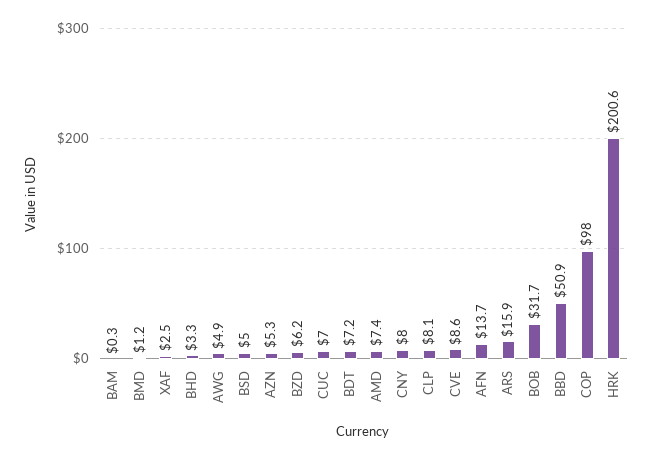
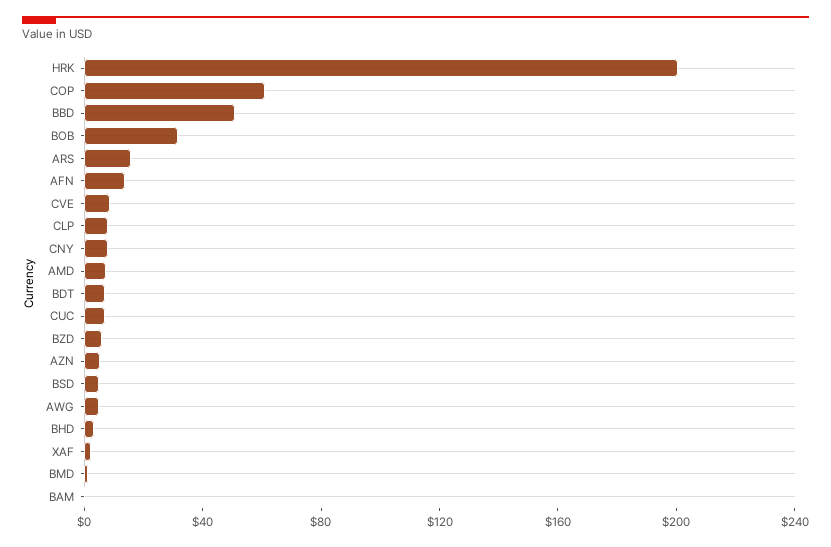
  {
    "BAM": 0.3,
    "BMD": 1.2,
    "XAF": 2.5,
    "BHD": 3.3,
    "AWG": 4.9,
    "BSD": 5,
    "AZN": 5.3,
    "BZD": 6.2,
    "CUC": 7,
    "BDT": 7.2,
    "AMD": 7.4,
    "CNY": 8,
    "CLP": 8.1,
    "CVE": 8.6,
    "AFN": 13.7,
    "ARS": 15.9,
    "BOB": 31.7,
    "BBD": 50.9,
-   "COP": 98,
+   "COP": 60,
    "HRK": 200.6
  }

